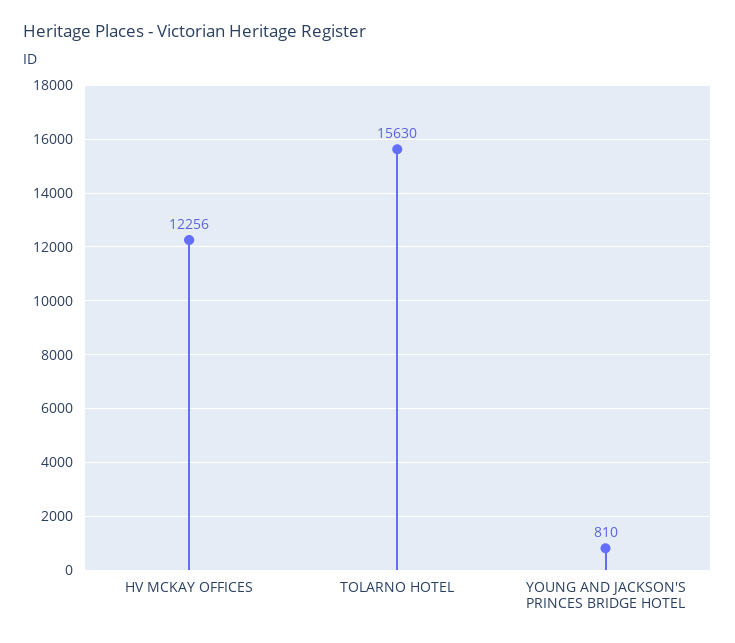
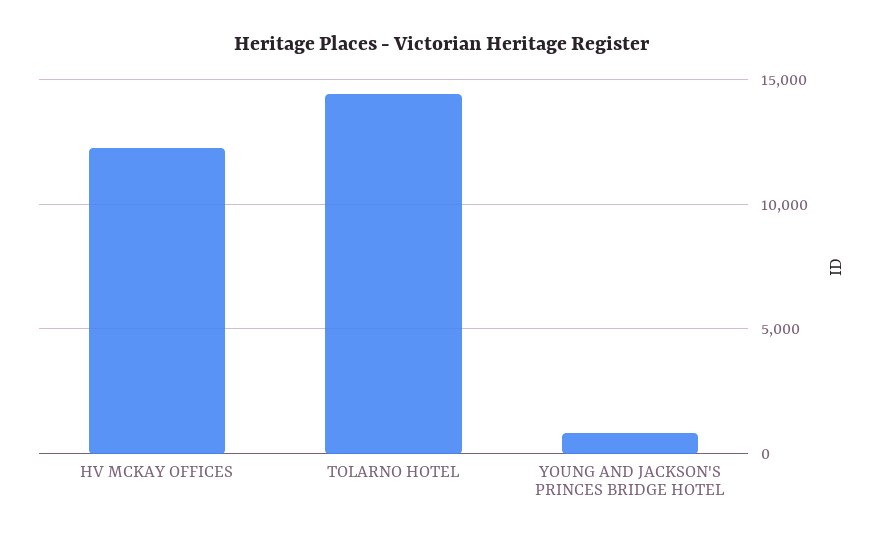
  {
    "HV MCKAY OFFICES": 12256,
-   "TOLARNO HOTEL": 15630,
+   "TOLARNO HOTEL": 14500,
    "YOUNG AND JACKSON'S PRINCES BRIDGE HOTEL": 810
  }

